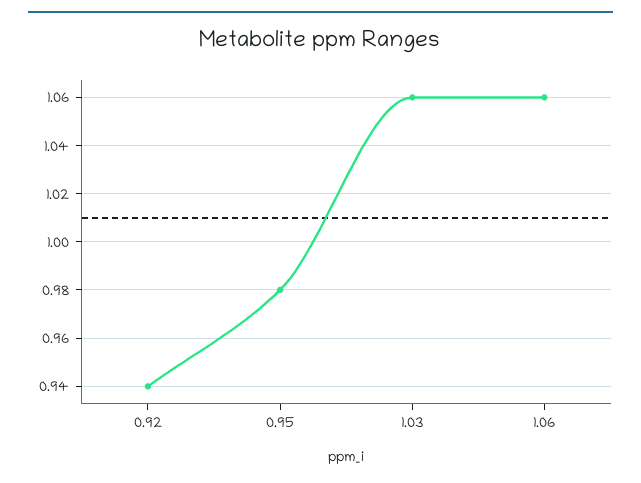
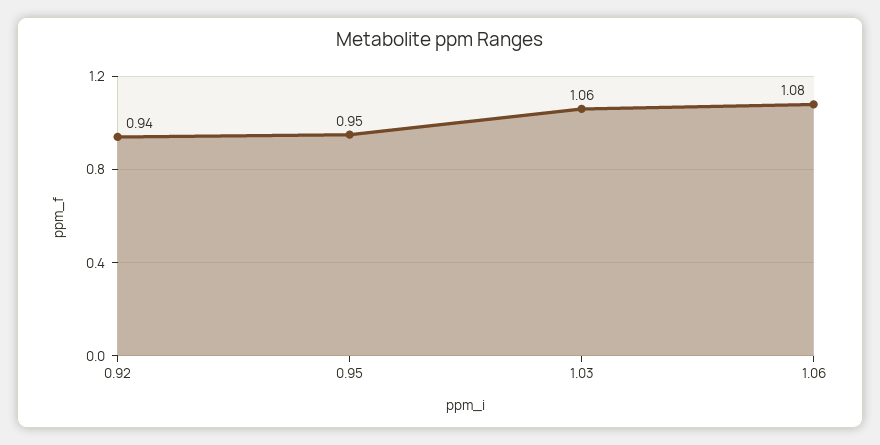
  {
    "0.92": 0.94,
-   "0.95": 0.98,
+   "0.95": 0.95,
    "1.03": 1.06,
-   "1.06": 1.06
+   "1.06": 1.08
  }

